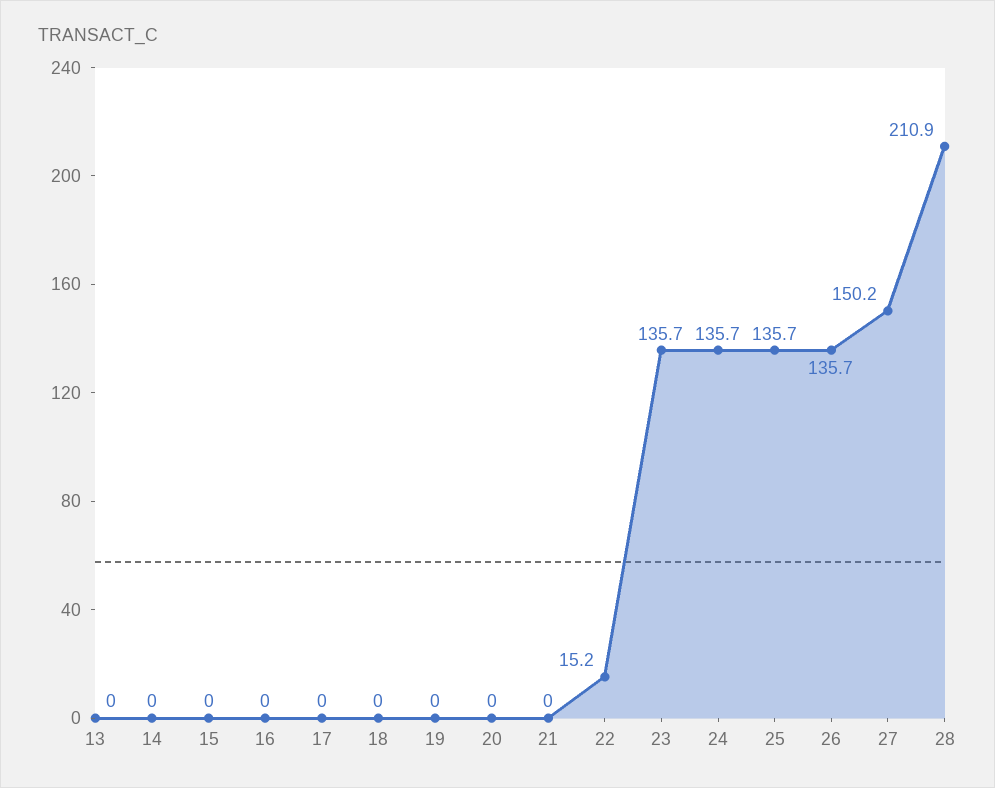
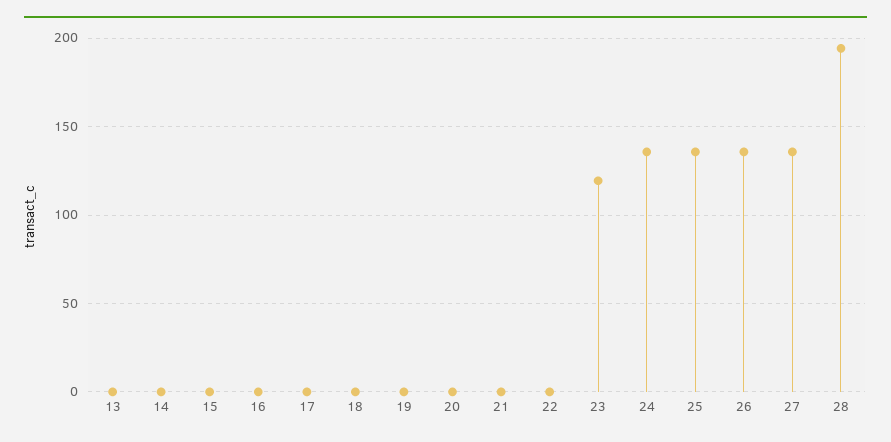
  {
    "13": 0,
    "14": 0,
    "15": 0,
    "16": 0,
    "17": 0,
    "18": 0,
    "19": 0,
    "20": 0,
    "21": 0,
-   "22": 15.2,
+   "22": 0,
-   "23": 135.7,
+   "23": 120,
    "24": 135.7,
    "25": 135.7,
    "26": 135.7,
-   "27": 150.2,
+   "27": 135,
-   "28": 210.9
+   "28": 195
  }

